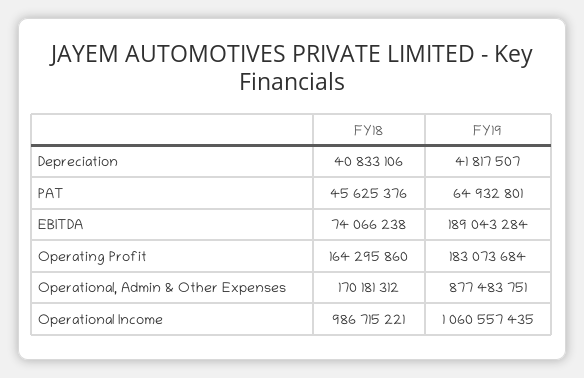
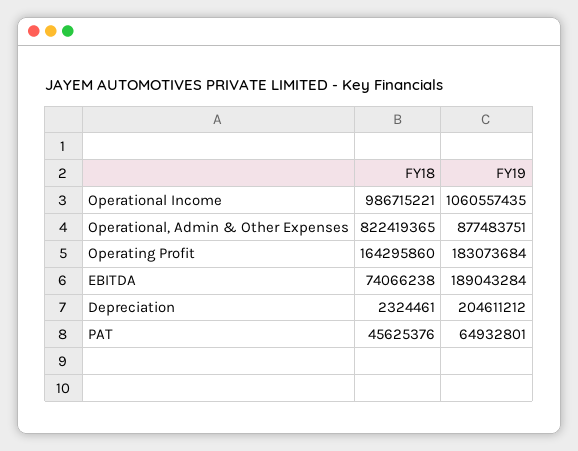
  {
    "FY18": {
-     "Depreciation": 40833106,
+     "Depreciation": 2324461,
      "PAT": 45625376,
      "EBITDA": 74066238,
      "Operating Profit": 164295860,
-     "Operational, Admin & Other Expenses": 170181312,
+     "Operational, Admin & Other Expenses": 822419365,
      "Operational Income": 986715221
    },
    "FY19": {
-     "Depreciation": 41817507,
+     "Depreciation": 204611212,
      "PAT": 64932801,
      "EBITDA": 189043284,
      "Operating Profit": 183073684,
      "Operational, Admin & Other Expenses": 877483751,
      "Operational Income": 1060557435
    }
  }

